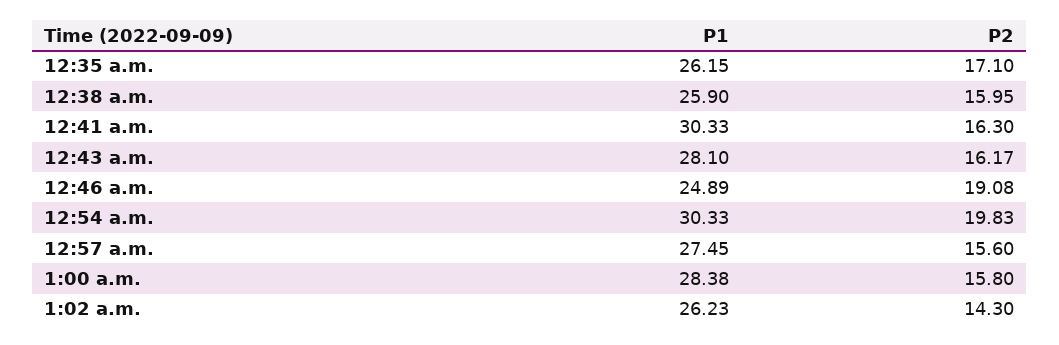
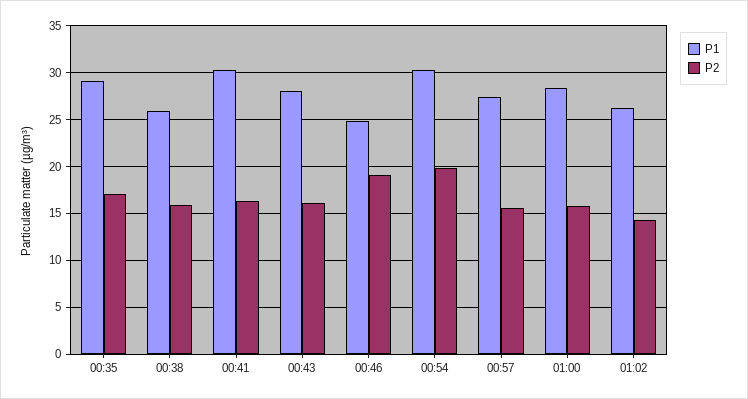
  {
    "P1": {
-     "12:35 a.m.": 26.15,
+     "12:35 a.m.": 29,
      "12:38 a.m.": 25.9,
      "12:41 a.m.": 30.33,
      "12:43 a.m.": 28.1,
      "12:46 a.m.": 24.89,
      "12:54 a.m.": 30.33,
      "12:57 a.m.": 27.45,
      "1:00 a.m.": 28.38,
      "1:02 a.m.": 26.23
    },
    "P2": {
      "12:35 a.m.": 17.1,
      "12:38 a.m.": 15.95,
      "12:41 a.m.": 16.3,
      "12:43 a.m.": 16.17,
      "12:46 a.m.": 19.08,
      "12:54 a.m.": 19.83,
      "12:57 a.m.": 15.6,
      "1:00 a.m.": 15.8,
      "1:02 a.m.": 14.3
    }
  }

